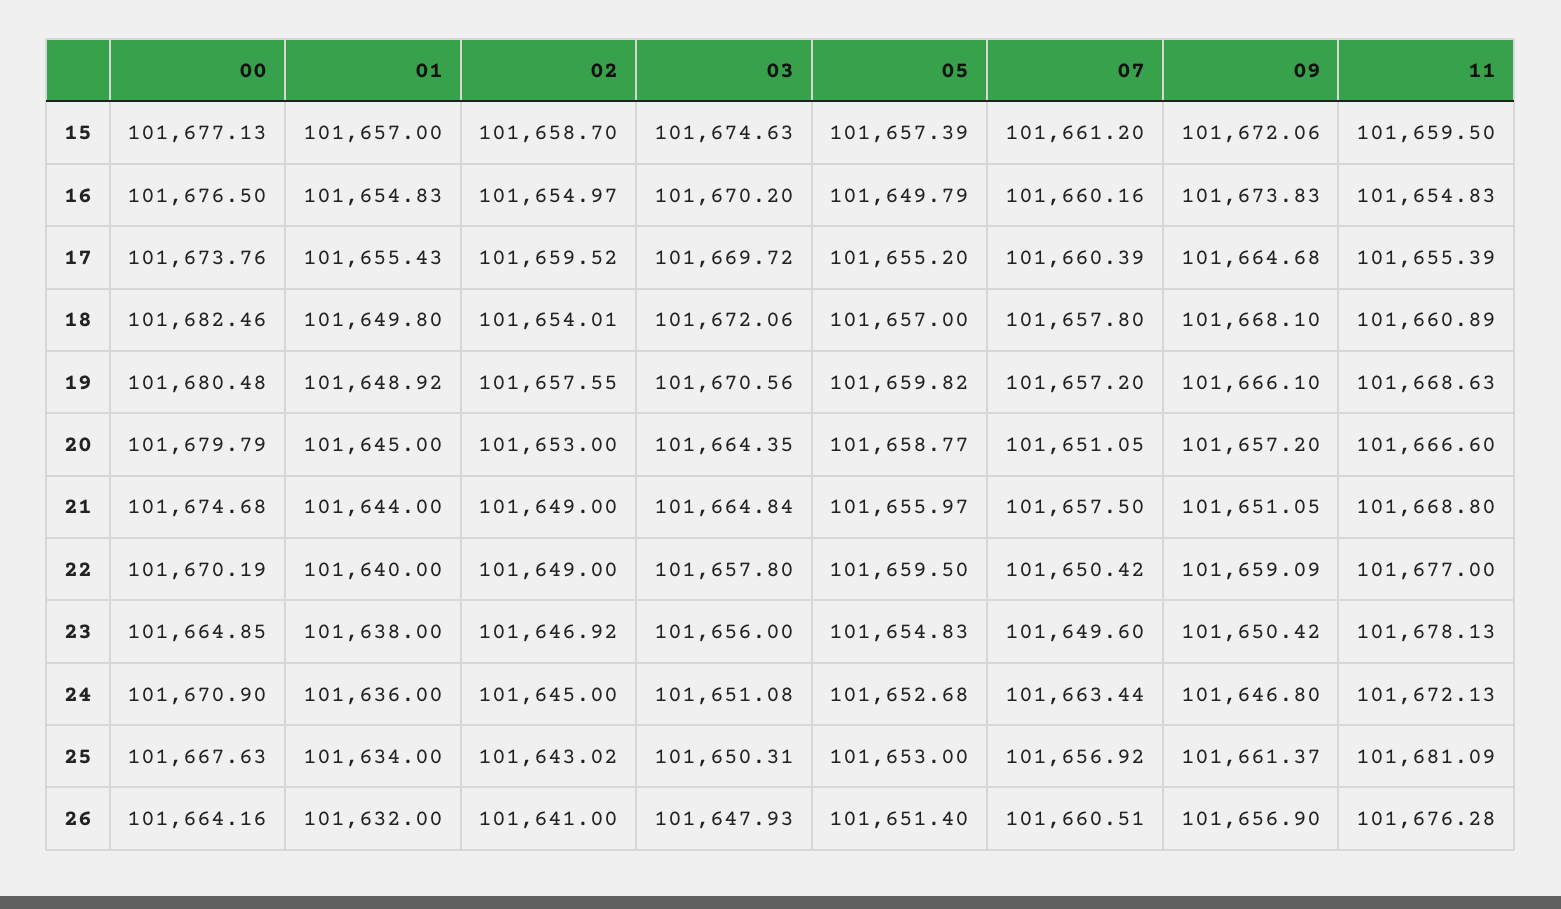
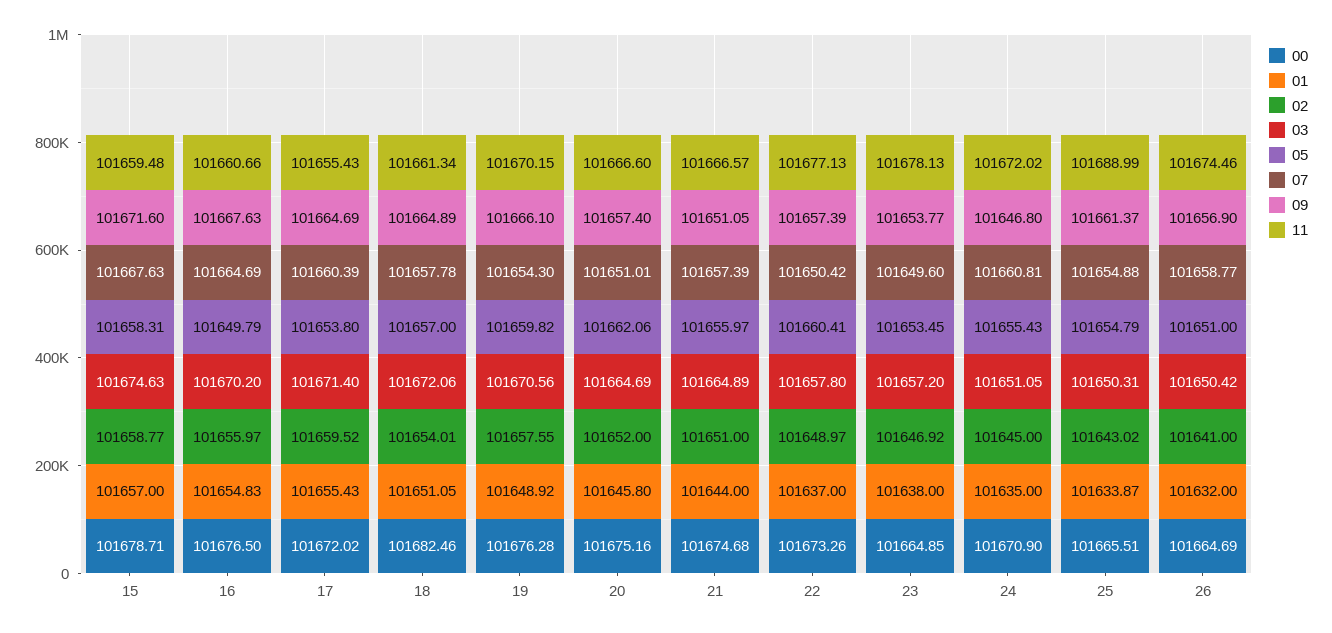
  {
    "00": {
-     "15": 101677.13,
+     "15": 101678.71,
      "16": 101676.5,
-     "17": 101673.76,
+     "17": 101672.02,
      "18": 101682.46,
-     "19": 101680.48,
+     "19": 101676.28,
-     "20": 101679.79,
+     "20": 101675.16,
      "21": 101674.68,
-     "22": 101670.19,
+     "22": 101673.26,
      "23": 101664.85,
      "24": 101670.9,
-     "25": 101667.63,
+     "25": 101665.51,
-     "26": 101664.16
+     "26": 101664.69
    },
    "01": {
      "15": 101657,
      "16": 101654.83,
      "17": 101655.43,
-     "18": 101649.8,
+     "18": 101651.05,
      "19": 101648.92,
-     "20": 101645,
+     "20": 101645.8,
      "21": 101644,
-     "22": 101640,
+     "22": 101637,
      "23": 101638,
-     "24": 101636,
+     "24": 101635,
-     "25": 101634,
+     "25": 101633.87,
      "26": 101632
    },
    "02": {
-     "15": 101658.7,
+     "15": 101658.77,
-     "16": 101654.97,
+     "16": 101655.97,
      "17": 101659.52,
      "18": 101654.01,
      "19": 101657.55,
-     "20": 101653,
+     "20": 101652,
-     "21": 101649,
+     "21": 101651,
-     "22": 101649,
+     "22": 101648.97,
      "23": 101646.92,
      "24": 101645,
      "25": 101643.02,
      "26": 101641
    },
    "03": {
      "15": 101674.63,
      "16": 101670.2,
-     "17": 101669.72,
+     "17": 101671.4,
      "18": 101672.06,
      "19": 101670.56,
-     "20": 101664.35,
+     "20": 101664.69,
-     "21": 101664.84,
+     "21": 101664.89,
      "22": 101657.8,
-     "23": 101656,
+     "23": 101657.2,
-     "24": 101651.08,
+     "24": 101651.05,
      "25": 101650.31,
-     "26": 101647.93
+     "26": 101650.42
    },
    "05": {
-     "15": 101657.39,
+     "15": 101658.31,
      "16": 101649.79,
-     "17": 101655.2,
+     "17": 101653.8,
      "18": 101657,
      "19": 101659.82,
-     "20": 101658.77,
+     "20": 101662.06,
      "21": 101655.97,
-     "22": 101659.5,
+     "22": 101660.41,
-     "23": 101654.83,
+     "23": 101653.45,
-     "24": 101652.68,
+     "24": 101655.43,
-     "25": 101653,
+     "25": 101654.79,
-     "26": 101651.4
+     "26": 101651
    },
    "07": {
-     "15": 101661.2,
+     "15": 101667.63,
-     "16": 101660.16,
+     "16": 101664.69,
      "17": 101660.39,
-     "18": 101657.8,
+     "18": 101657.78,
-     "19": 101657.2,
+     "19": 101654.3,
-     "20": 101651.05,
+     "20": 101651.01,
-     "21": 101657.5,
+     "21": 101657.39,
      "22": 101650.42,
      "23": 101649.6,
-     "24": 101663.44,
+     "24": 101660.81,
-     "25": 101656.92,
+     "25": 101654.88,
-     "26": 101660.51
+     "26": 101658.77
    },
    "09": {
-     "15": 101672.06,
+     "15": 101671.6,
-     "16": 101673.83,
+     "16": 101667.63,
-     "17": 101664.68,
+     "17": 101664.69,
-     "18": 101668.1,
+     "18": 101664.89,
      "19": 101666.1,
-     "20": 101657.2,
+     "20": 101657.4,
      "21": 101651.05,
-     "22": 101659.09,
+     "22": 101657.39,
-     "23": 101650.42,
+     "23": 101653.77,
      "24": 101646.8,
      "25": 101661.37,
      "26": 101656.9
    },
    "11": {
-     "15": 101659.5,
+     "15": 101659.48,
-     "16": 101654.83,
+     "16": 101660.66,
-     "17": 101655.39,
+     "17": 101655.43,
-     "18": 101660.89,
+     "18": 101661.34,
-     "19": 101668.63,
+     "19": 101670.15,
      "20": 101666.6,
-     "21": 101668.8,
+     "21": 101666.57,
-     "22": 101677,
+     "22": 101677.13,
      "23": 101678.13,
-     "24": 101672.13,
+     "24": 101672.02,
-     "25": 101681.09,
+     "25": 101688.99,
-     "26": 101676.28
+     "26": 101674.46
    }
  }

